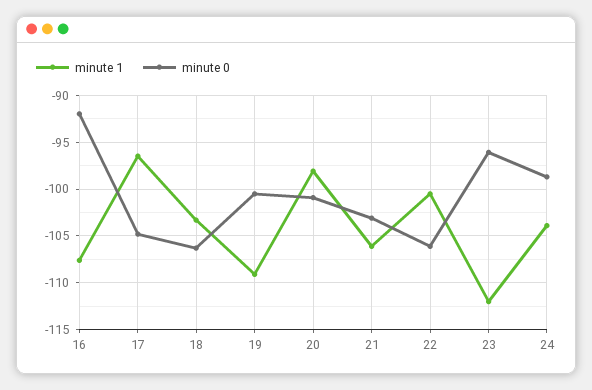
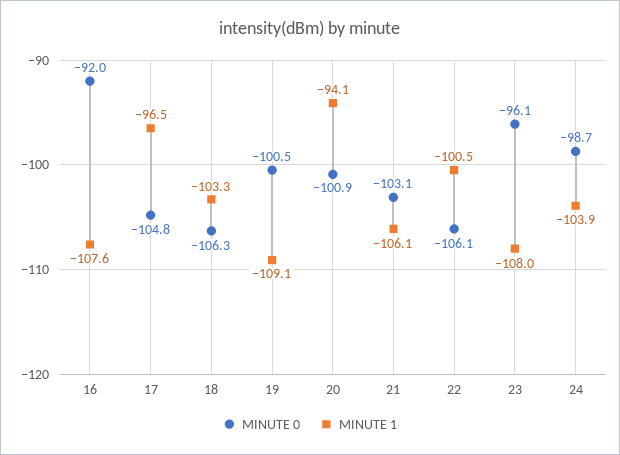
  {
    "minute 1": {
      "16": -107.6,
      "17": -96.5,
      "18": -103.3,
      "19": -109.1,
-     "20": -98,
+     "20": -94.1,
      "21": -106.1,
      "22": -100.5,
-     "23": -112,
+     "23": -108,
      "24": -103.9
    },
    "minute 0": {
      "16": -92,
      "17": -104.8,
      "18": -106.3,
      "19": -100.5,
      "20": -100.9,
      "21": -103.1,
      "22": -106.1,
      "23": -96.1,
      "24": -98.7
    }
  }

